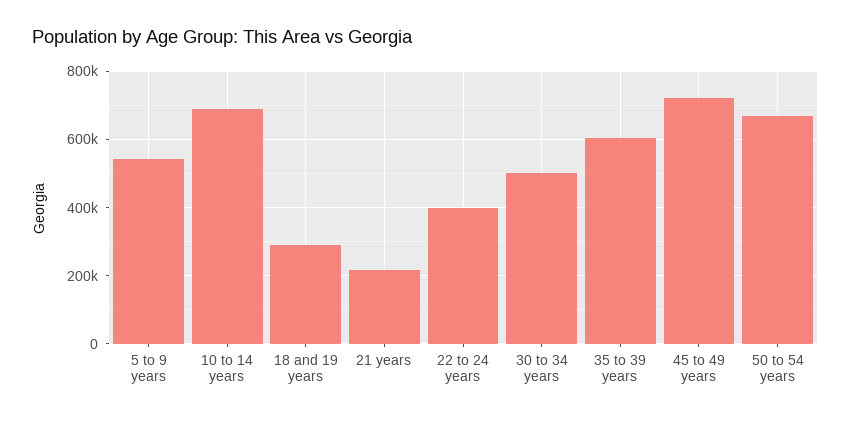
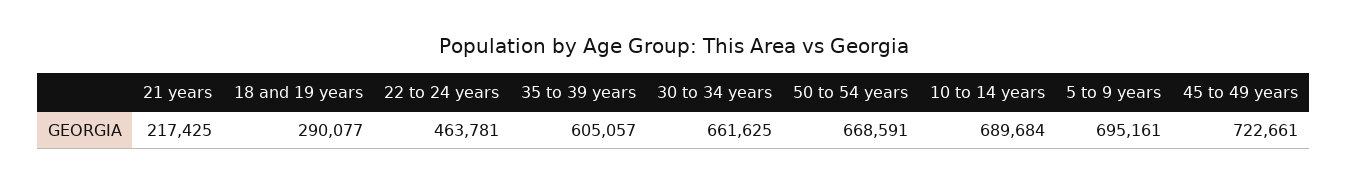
  {
-   "5 to 9 years": 540000,
+   "5 to 9 years": 695161,
    "10 to 14 years": 689684,
    "18 and 19 years": 290077,
    "21 years": 217425,
-   "22 to 24 years": 400000,
+   "22 to 24 years": 463781,
-   "30 to 34 years": 500000,
+   "30 to 34 years": 661625,
    "35 to 39 years": 605057,
    "45 to 49 years": 722661,
    "50 to 54 years": 668591
  }

